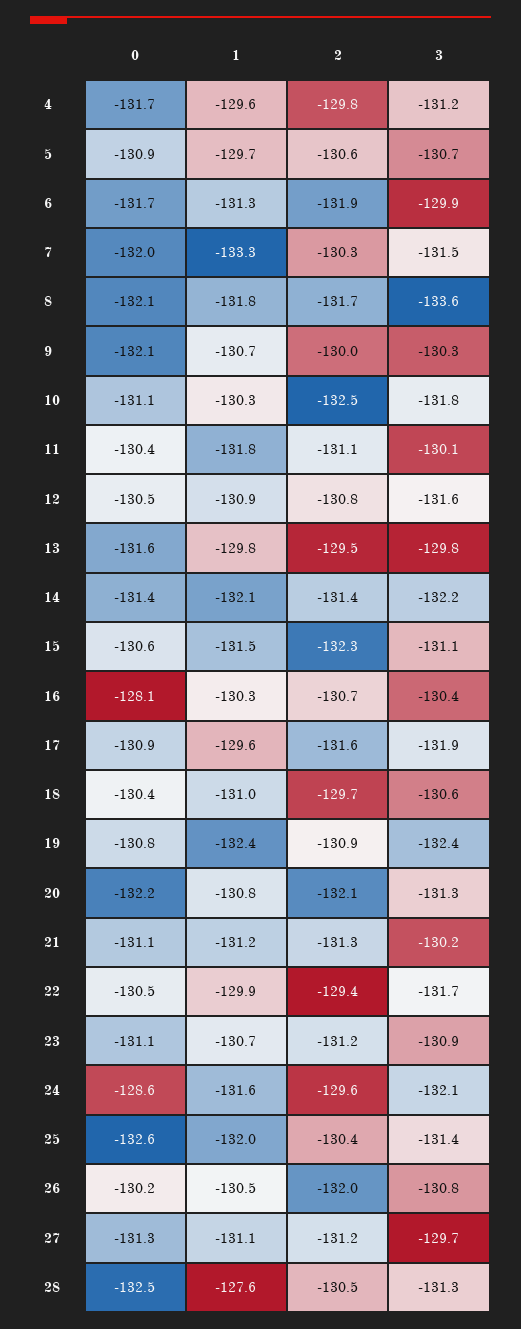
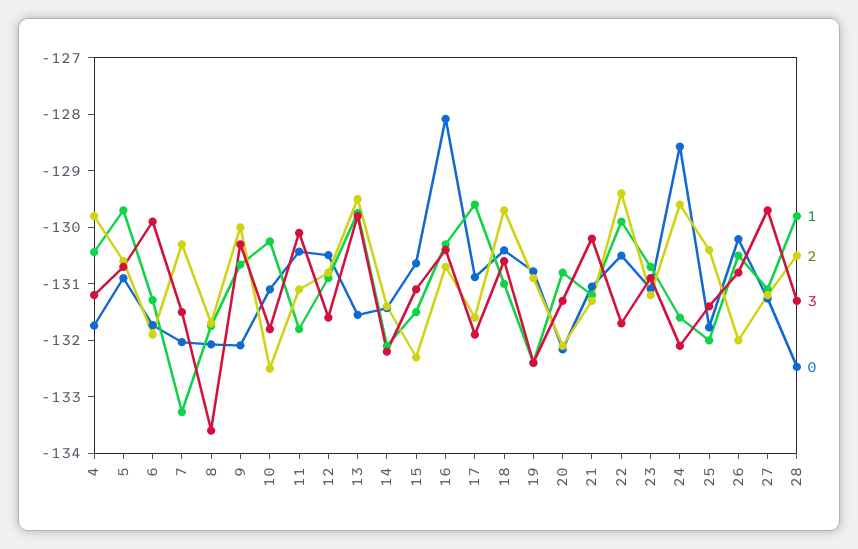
  {
    "0": {
      "4": -131.7,
      "5": -130.9,
      "6": -131.7,
      "7": -132,
      "8": -132.1,
      "9": -132.1,
      "10": -131.1,
      "11": -130.4,
      "12": -130.5,
      "13": -131.6,
      "14": -131.4,
      "15": -130.6,
      "16": -128.1,
      "17": -130.9,
      "18": -130.4,
      "19": -130.8,
      "20": -132.2,
      "21": -131.1,
      "22": -130.5,
      "23": -131.1,
      "24": -128.6,
-     "25": -132.6,
+     "25": -131.8,
      "26": -130.2,
      "27": -131.3,
      "28": -132.5
    },
    "1": {
-     "4": -129.6,
+     "4": -130.4,
      "5": -129.7,
      "6": -131.3,
      "7": -133.3,
      "8": -131.8,
      "9": -130.7,
      "10": -130.3,
      "11": -131.8,
      "12": -130.9,
      "13": -129.8,
      "14": -132.1,
      "15": -131.5,
      "16": -130.3,
      "17": -129.6,
      "18": -131,
      "19": -132.4,
      "20": -130.8,
      "21": -131.2,
      "22": -129.9,
      "23": -130.7,
      "24": -131.6,
      "25": -132,
      "26": -130.5,
      "27": -131.1,
-     "28": -127.6
+     "28": -129.8
    },
    "2": {
      "4": -129.8,
      "5": -130.6,
      "6": -131.9,
      "7": -130.3,
      "8": -131.7,
      "9": -130,
      "10": -132.5,
      "11": -131.1,
      "12": -130.8,
      "13": -129.5,
      "14": -131.4,
      "15": -132.3,
      "16": -130.7,
      "17": -131.6,
      "18": -129.7,
      "19": -130.9,
      "20": -132.1,
      "21": -131.3,
      "22": -129.4,
      "23": -131.2,
      "24": -129.6,
      "25": -130.4,
      "26": -132,
      "27": -131.2,
      "28": -130.5
    },
    "3": {
      "4": -131.2,
      "5": -130.7,
      "6": -129.9,
      "7": -131.5,
      "8": -133.6,
      "9": -130.3,
      "10": -131.8,
      "11": -130.1,
      "12": -131.6,
      "13": -129.8,
      "14": -132.2,
      "15": -131.1,
      "16": -130.4,
      "17": -131.9,
      "18": -130.6,
      "19": -132.4,
      "20": -131.3,
      "21": -130.2,
      "22": -131.7,
      "23": -130.9,
      "24": -132.1,
      "25": -131.4,
      "26": -130.8,
      "27": -129.7,
      "28": -131.3
    }
  }

